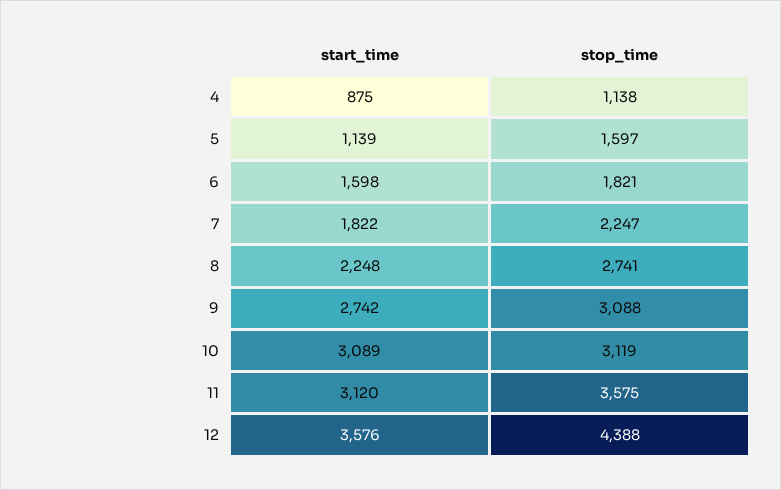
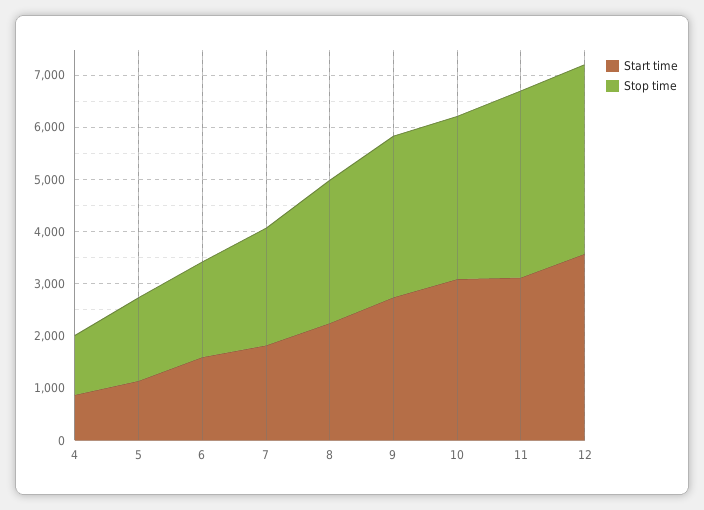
  {
    "start_time": {
      "4": 875,
      "5": 1139,
      "6": 1598,
      "7": 1822,
      "8": 2248,
      "9": 2742,
      "10": 3089,
      "11": 3120,
      "12": 3576
    },
    "stop_time": {
      "4": 1138,
      "5": 1597,
      "6": 1821,
      "7": 2247,
      "8": 2741,
      "9": 3088,
      "10": 3119,
      "11": 3575,
-     "12": 4388
+     "12": 3600
    }
  }

